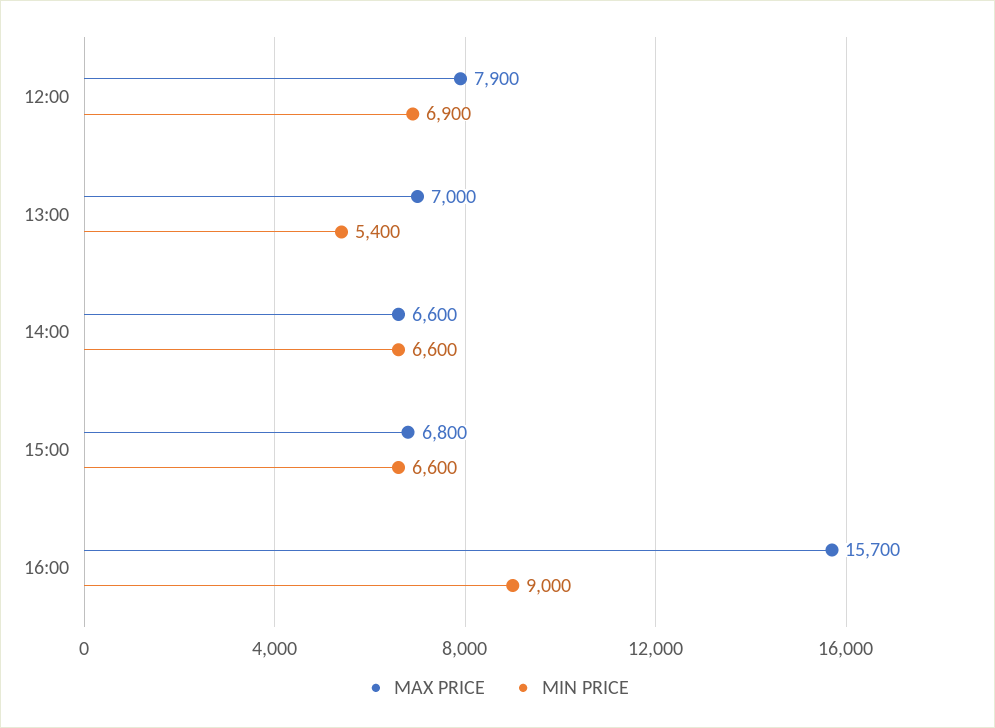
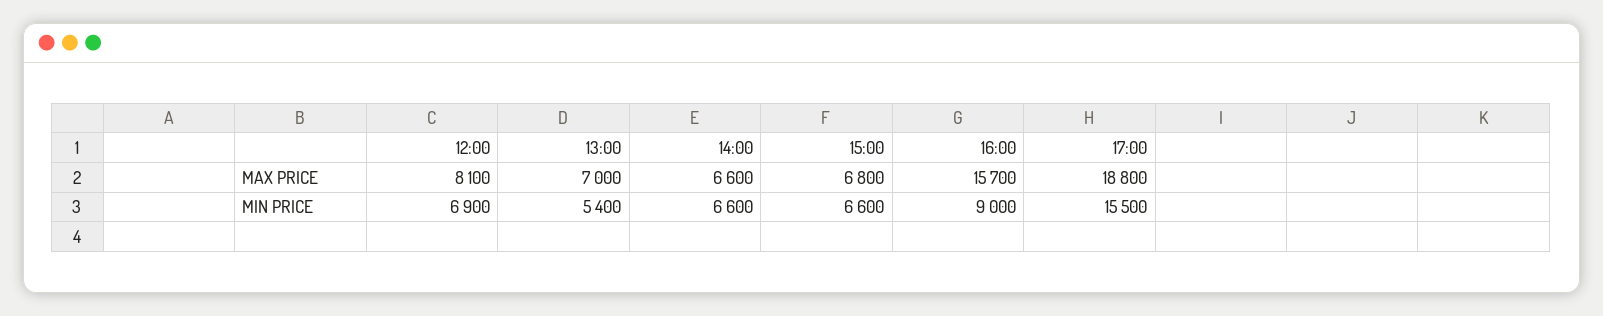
  {
    "MAX PRICE": {
-     "12:00": 7900,
+     "12:00": 8100,
      "13:00": 7000,
      "14:00": 6600,
      "15:00": 6800,
-     "16:00": 15700
+     "16:00": 15700,
+     "17:00": 18800
    },
    "MIN PRICE": {
      "12:00": 6900,
      "13:00": 5400,
      "14:00": 6600,
      "15:00": 6600,
-     "16:00": 9000
+     "16:00": 9000,
+     "17:00": 15500
    }
  }

